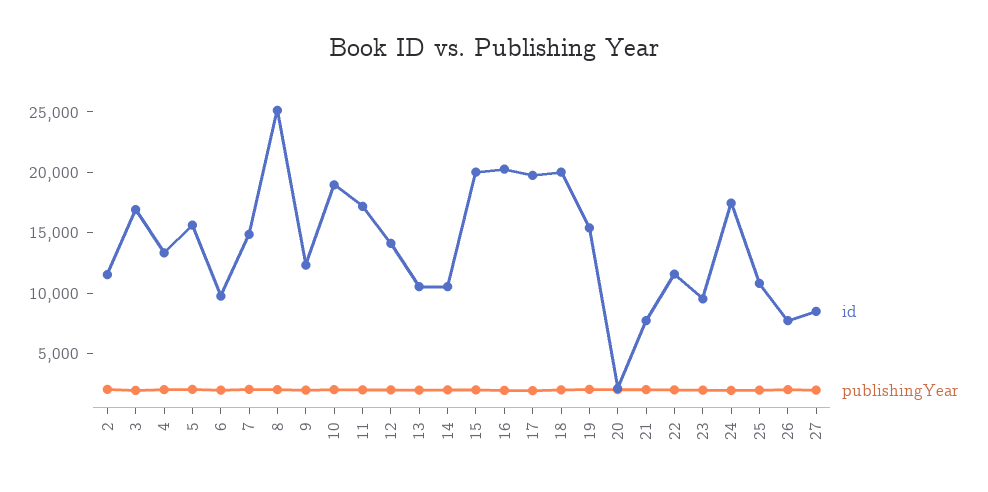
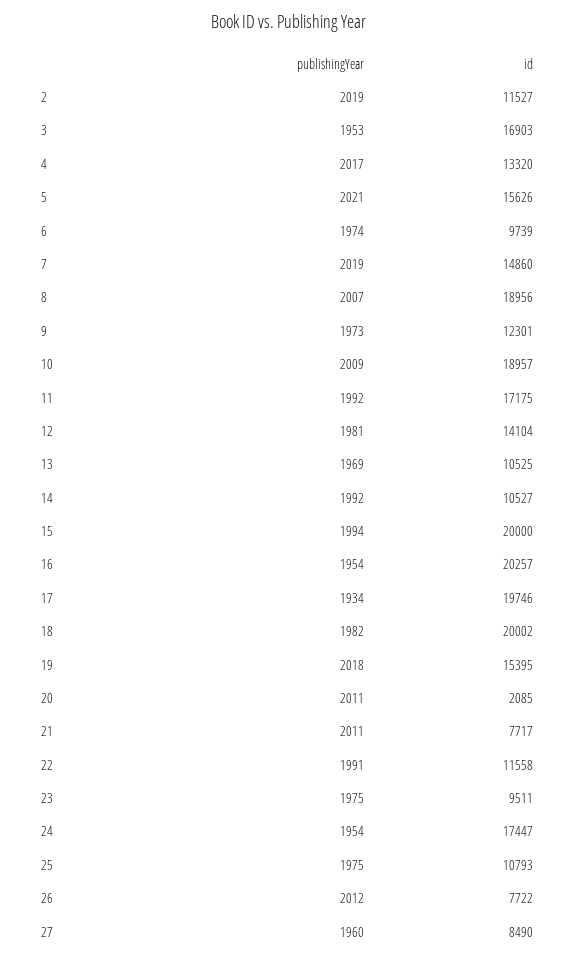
  {
    "id": {
      "2": 11527,
      "3": 16903,
      "4": 13320,
      "5": 15626,
      "6": 9739,
      "7": 14860,
-     "8": 25000,
+     "8": 18956,
      "9": 12301,
      "10": 18957,
      "11": 17175,
      "12": 14104,
      "13": 10525,
      "14": 10527,
      "15": 20000,
      "16": 20257,
      "17": 19746,
      "18": 20002,
      "19": 15395,
      "20": 2085,
      "21": 7717,
      "22": 11558,
      "23": 9511,
      "24": 17447,
      "25": 10793,
      "26": 7722,
      "27": 8490
    },
    "publishingYear": {
      "2": 2019,
      "3": 1953,
      "4": 2017,
      "5": 2021,
      "6": 1974,
      "7": 2019,
      "8": 2007,
      "9": 1973,
      "10": 2009,
      "11": 1992,
      "12": 1981,
      "13": 1969,
      "14": 1992,
      "15": 1994,
      "16": 1954,
      "17": 1934,
      "18": 1982,
      "19": 2018,
      "20": 2011,
      "21": 2011,
      "22": 1991,
      "23": 1975,
      "24": 1954,
      "25": 1975,
      "26": 2012,
      "27": 1960
    }
  }

